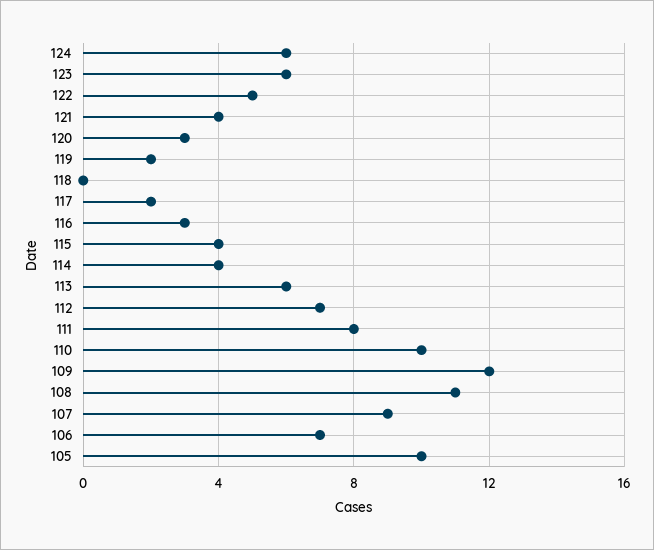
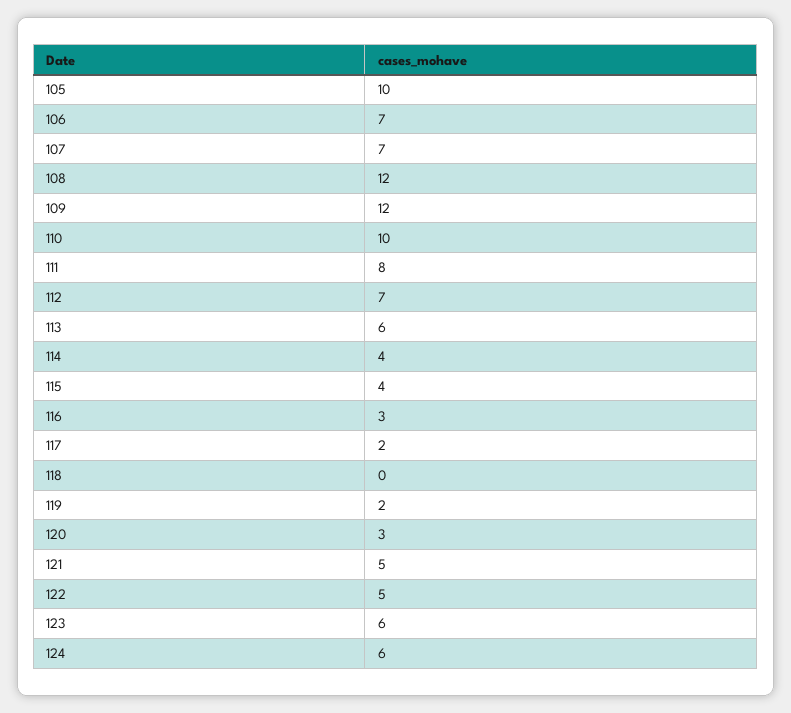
  {
    "124": 6,
    "123": 6,
    "122": 5,
-   "121": 4,
+   "121": 5,
    "120": 3,
    "119": 2,
    "118": 0,
    "117": 2,
    "116": 3,
    "115": 4,
    "114": 4,
    "113": 6,
    "112": 7,
    "111": 8,
    "110": 10,
    "109": 12,
-   "108": 11,
+   "108": 12,
-   "107": 9,
+   "107": 7,
    "106": 7,
    "105": 10
  }

